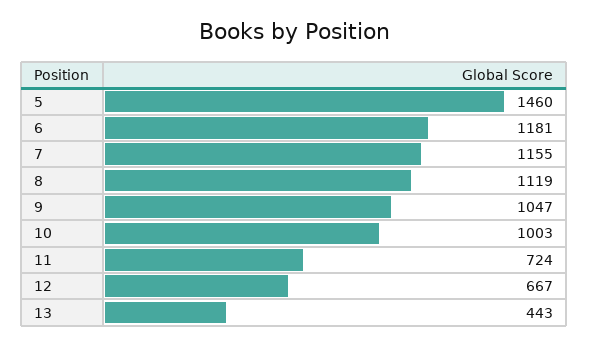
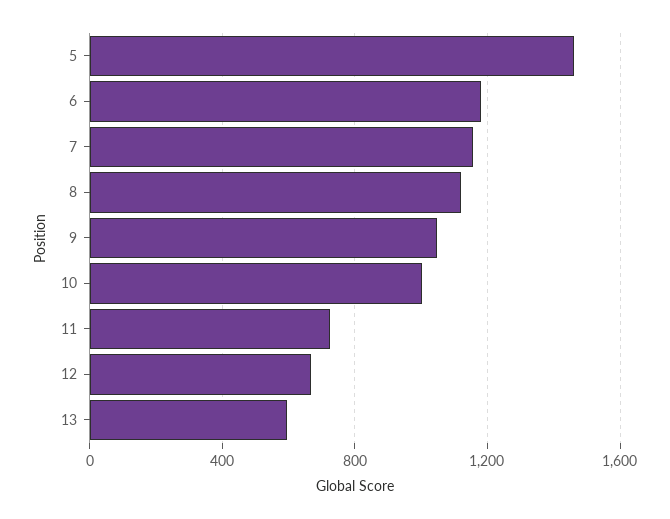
  {
    "5": 1460,
    "6": 1181,
    "7": 1155,
    "8": 1119,
    "9": 1047,
    "10": 1003,
    "11": 724,
    "12": 667,
-   "13": 443
+   "13": 600
  }

